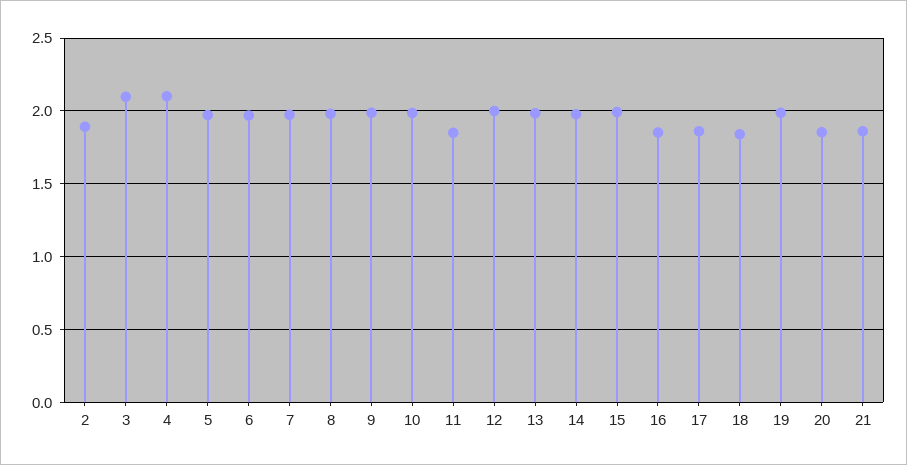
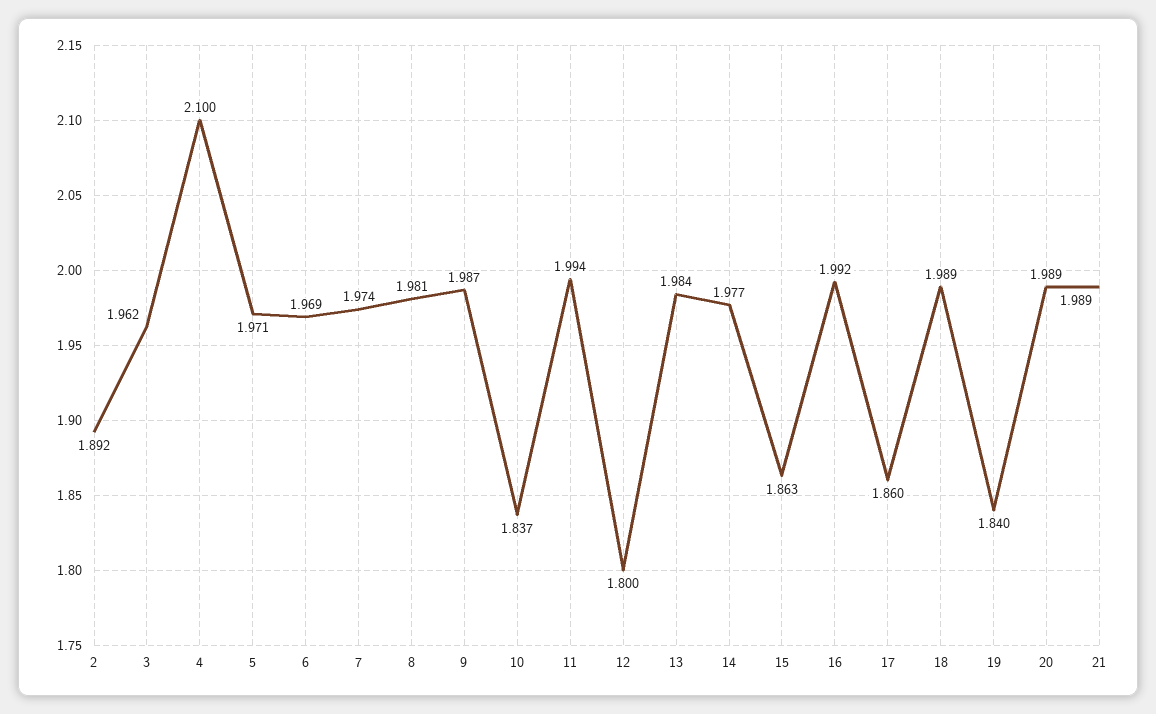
  {
    "2": 1.892,
-   "3": 2.1,
+   "3": 1.962,
    "4": 2.1,
    "5": 1.971,
    "6": 1.969,
    "7": 1.974,
    "8": 1.981,
    "9": 1.987,
-   "10": 2,
+   "10": 1.837,
-   "11": 1.85,
+   "11": 1.994,
-   "12": 2,
+   "12": 1.8,
    "13": 1.984,
    "14": 1.977,
-   "15": 2,
+   "15": 1.863,
-   "16": 1.85,
+   "16": 1.992,
    "17": 1.86,
-   "18": 1.85,
+   "18": 1.989,
-   "19": 2,
+   "19": 1.84,
-   "20": 1.85,
+   "20": 1.989,
-   "21": 1.85
+   "21": 1.989
  }

